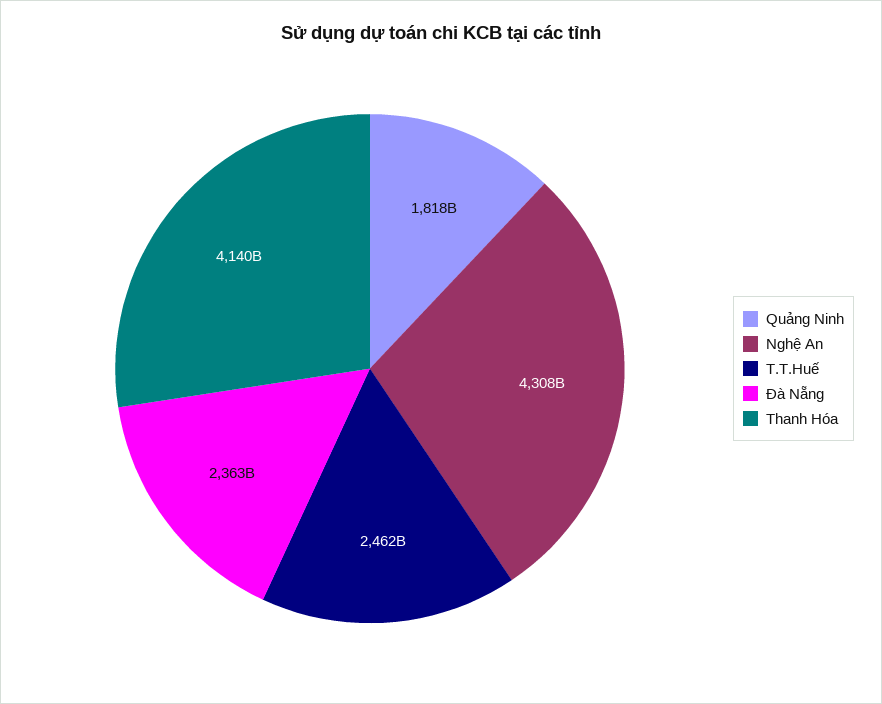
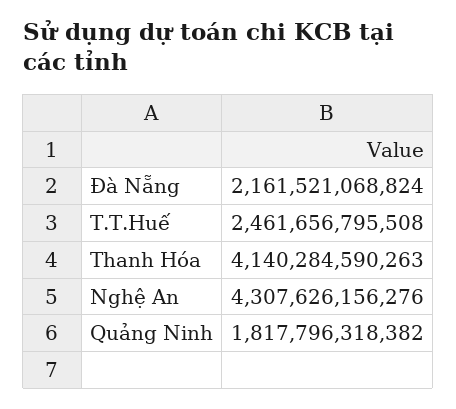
  {
    "Quảng Ninh": 1817796318382,
    "Nghệ An": 4307626156276,
    "T.T.Huế": 2461656795508,
-   "Đà Nẵng": 2363000000000,
+   "Đà Nẵng": 2161521068824,
    "Thanh Hóa": 4140284590263
  }

